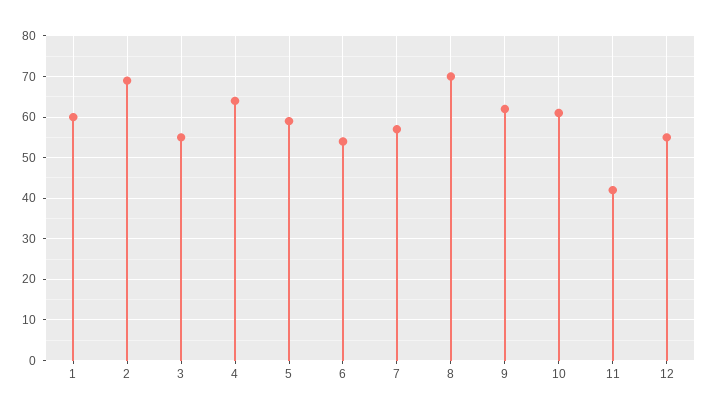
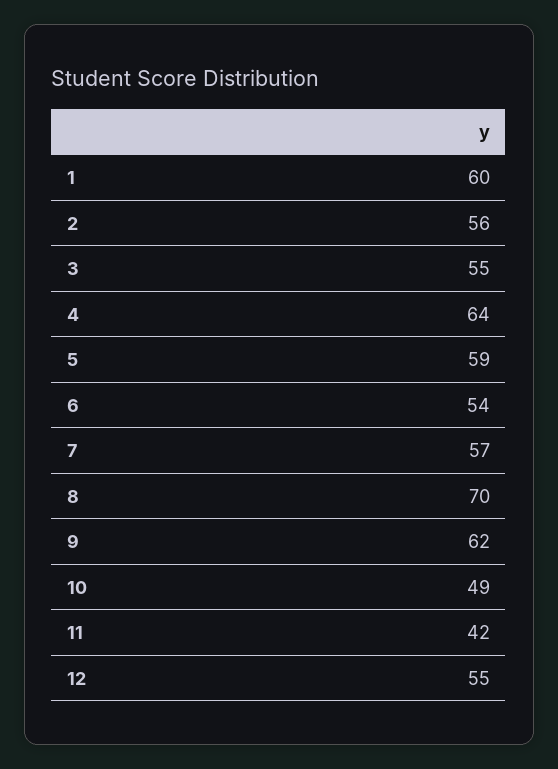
  {
    "1": 60,
-   "2": 70,
+   "2": 56,
    "3": 55,
    "4": 64,
    "5": 59,
    "6": 54,
    "7": 57,
    "8": 70,
    "9": 62,
-   "10": 60,
+   "10": 49,
    "11": 42,
    "12": 55
  }

